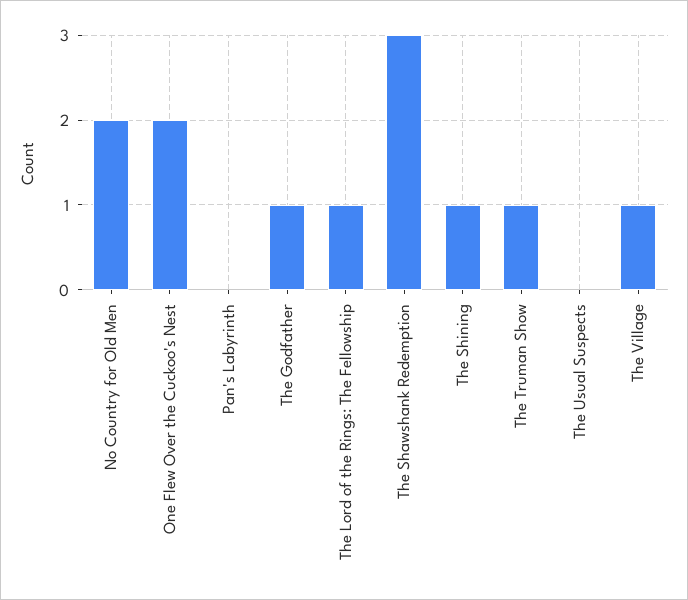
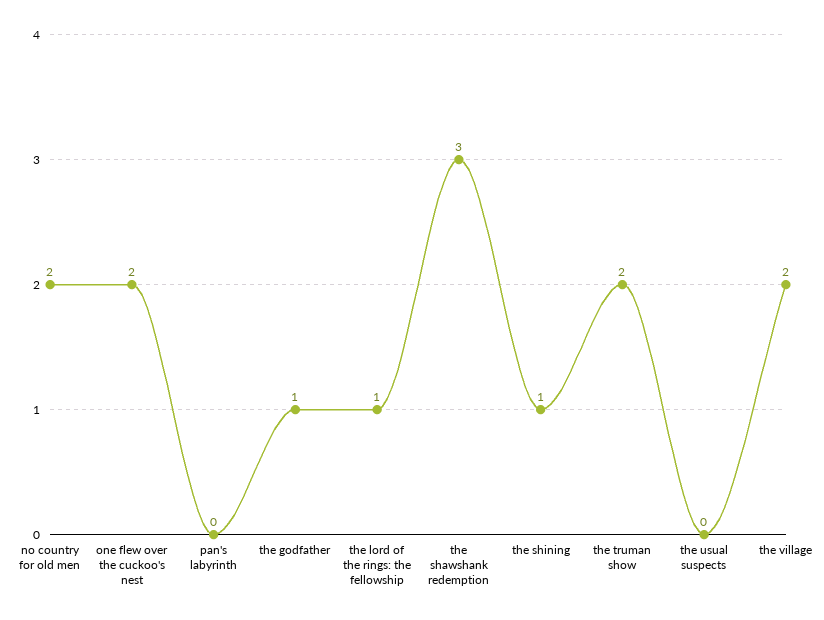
  {
    "No Country for Old Men": 2,
    "One Flew Over the Cuckoo's Nest": 2,
    "Pan's Labyrinth": 0,
    "The Godfather": 1,
    "The Lord of the Rings: The Fellowship": 1,
    "The Shawshank Redemption": 3,
    "The Shining": 1,
-   "The Truman Show": 1,
+   "The Truman Show": 2,
    "The Usual Suspects": 0,
-   "The Village": 1
+   "The Village": 2
  }

